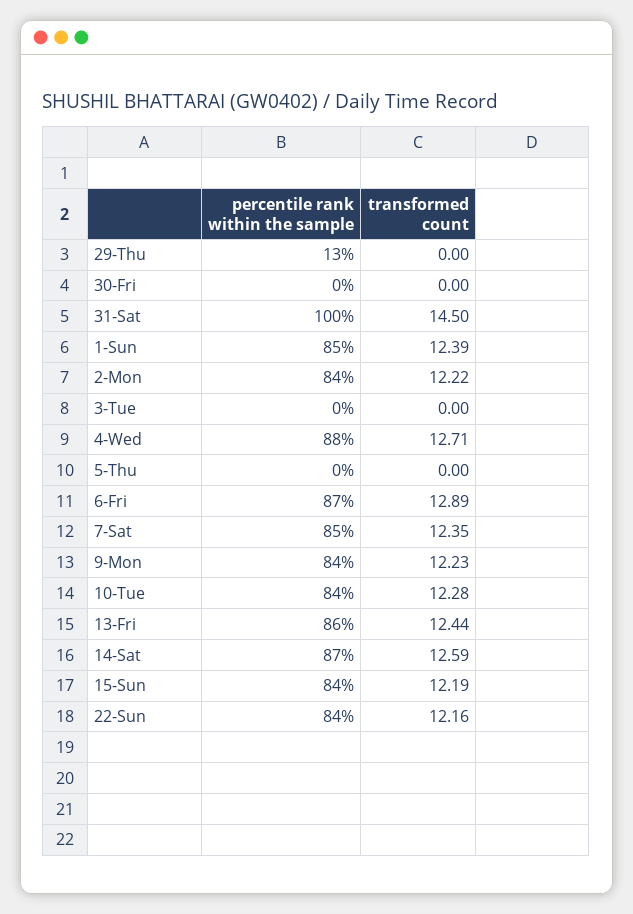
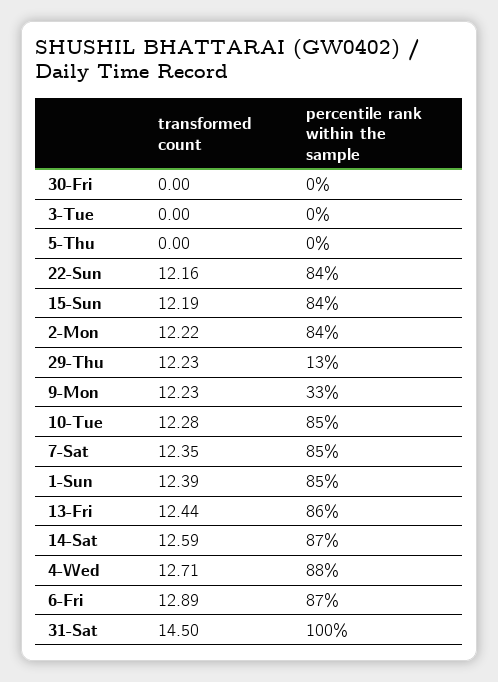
  {
    "percentile rank within the sample": {
      "29-Thu": 13,
      "30-Fri": 0,
      "31-Sat": 100,
      "1-Sun": 85,
      "2-Mon": 84,
      "3-Tue": 0,
      "4-Wed": 88,
      "5-Thu": 0,
      "6-Fri": 87,
      "7-Sat": 85,
-     "9-Mon": 84,
+     "9-Mon": 33,
-     "10-Tue": 84,
+     "10-Tue": 85,
      "13-Fri": 86,
      "14-Sat": 87,
      "15-Sun": 84,
      "22-Sun": 84
    },
    "transformed count": {
-     "29-Thu": 0,
+     "29-Thu": 12.23,
      "30-Fri": 0,
      "31-Sat": 14.5,
      "1-Sun": 12.39,
      "2-Mon": 12.22,
      "3-Tue": 0,
      "4-Wed": 12.71,
      "5-Thu": 0,
      "6-Fri": 12.89,
      "7-Sat": 12.35,
      "9-Mon": 12.23,
      "10-Tue": 12.28,
      "13-Fri": 12.44,
      "14-Sat": 12.59,
      "15-Sun": 12.19,
      "22-Sun": 12.16
    }
  }

